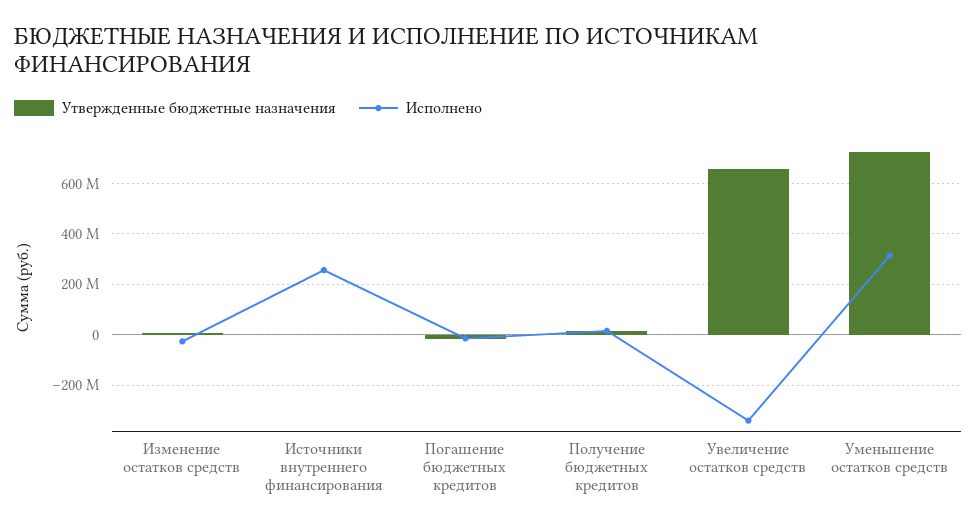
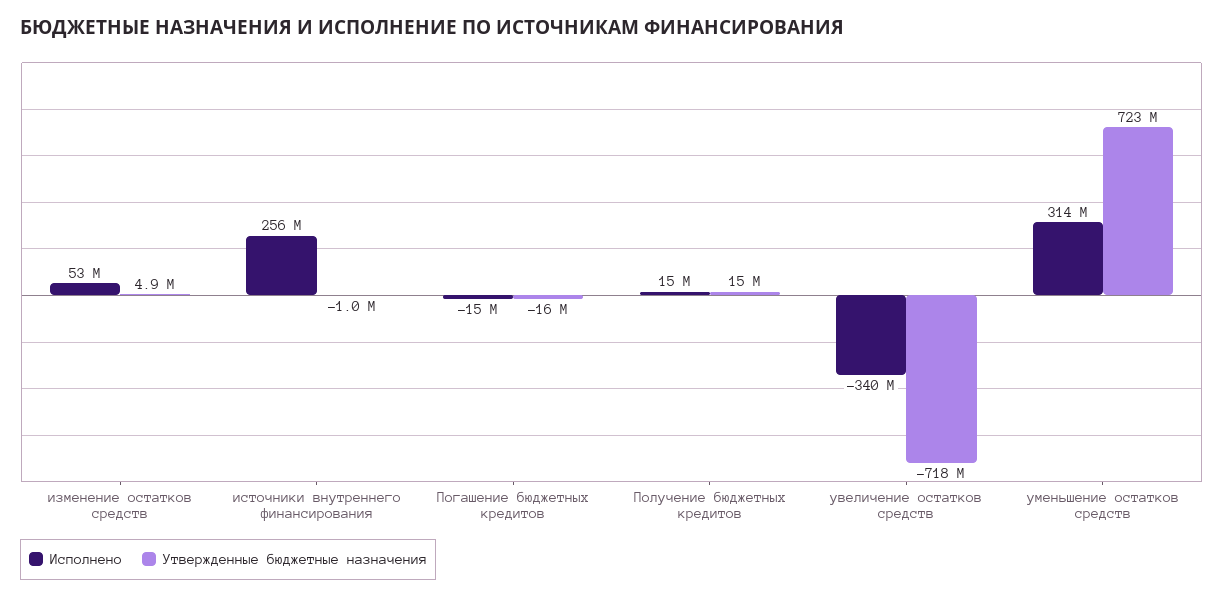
  {
    "Утвержденные бюджетные назначения": {
      "Изменение остатков средств": 4900000,
      "Источники внутреннего финансирования": -1000000,
      "Погашение бюджетных кредитов": -16000000,
      "Получение бюджетных кредитов": 15000000,
-     "Увеличение остатков средств": 650000000,
+     "Увеличение остатков средств": -718000000,
      "Уменьшение остатков средств": 723000000
    },
    "Исполнено": {
-     "Изменение остатков средств": -25000000,
+     "Изменение остатков средств": 53000000,
      "Источники внутреннего финансирования": 256000000,
      "Погашение бюджетных кредитов": -15000000,
      "Получение бюджетных кредитов": 15000000,
      "Увеличение остатков средств": -340000000,
      "Уменьшение остатков средств": 314000000
    }
  }

